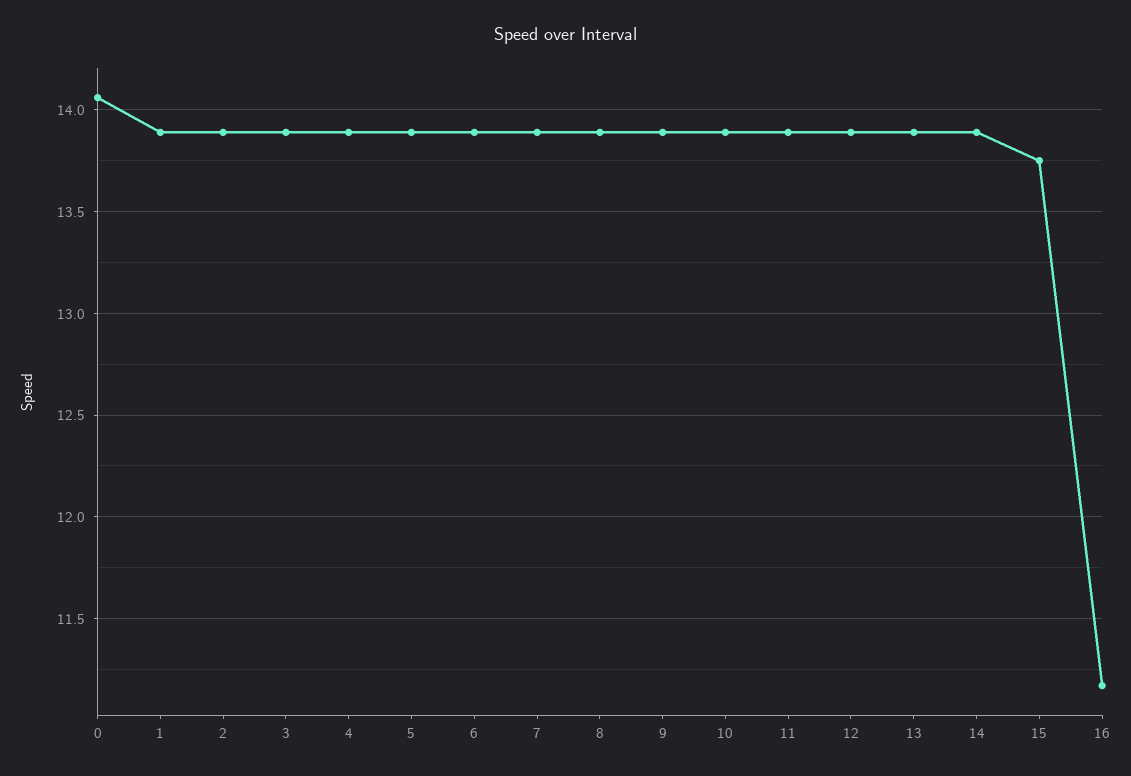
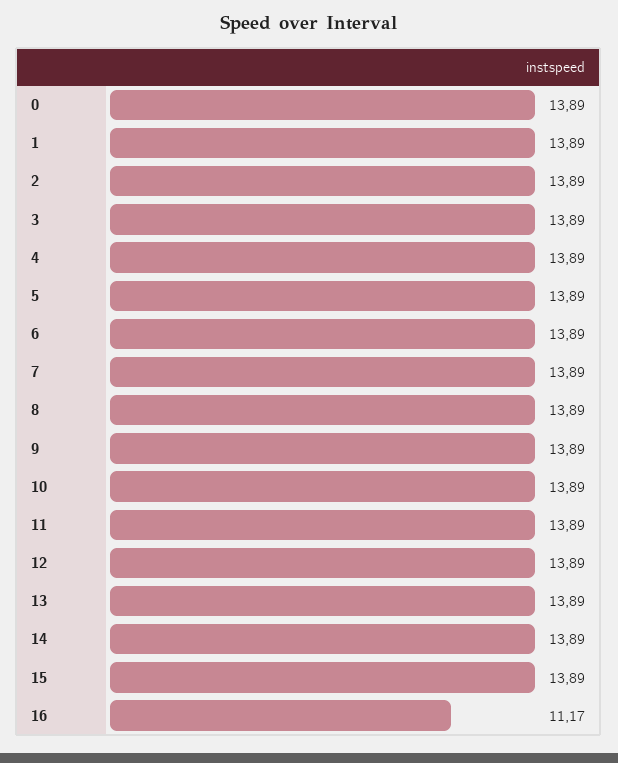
  {
-   "0": 14.05,
+   "0": 13.89,
    "1": 13.89,
    "2": 13.89,
    "3": 13.89,
    "4": 13.89,
    "5": 13.89,
    "6": 13.89,
    "7": 13.89,
    "8": 13.89,
    "9": 13.89,
    "10": 13.89,
    "11": 13.89,
    "12": 13.89,
    "13": 13.89,
    "14": 13.89,
-   "15": 13.75,
+   "15": 13.89,
    "16": 11.17
  }

